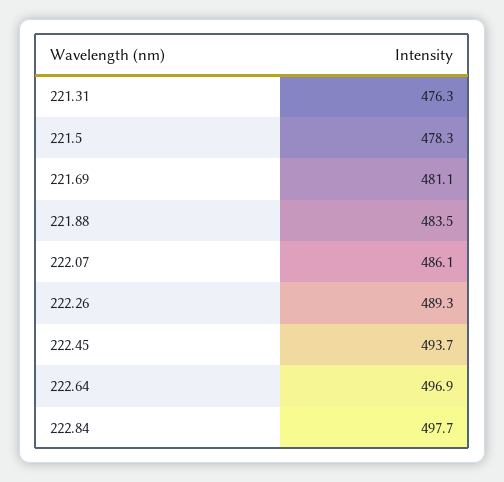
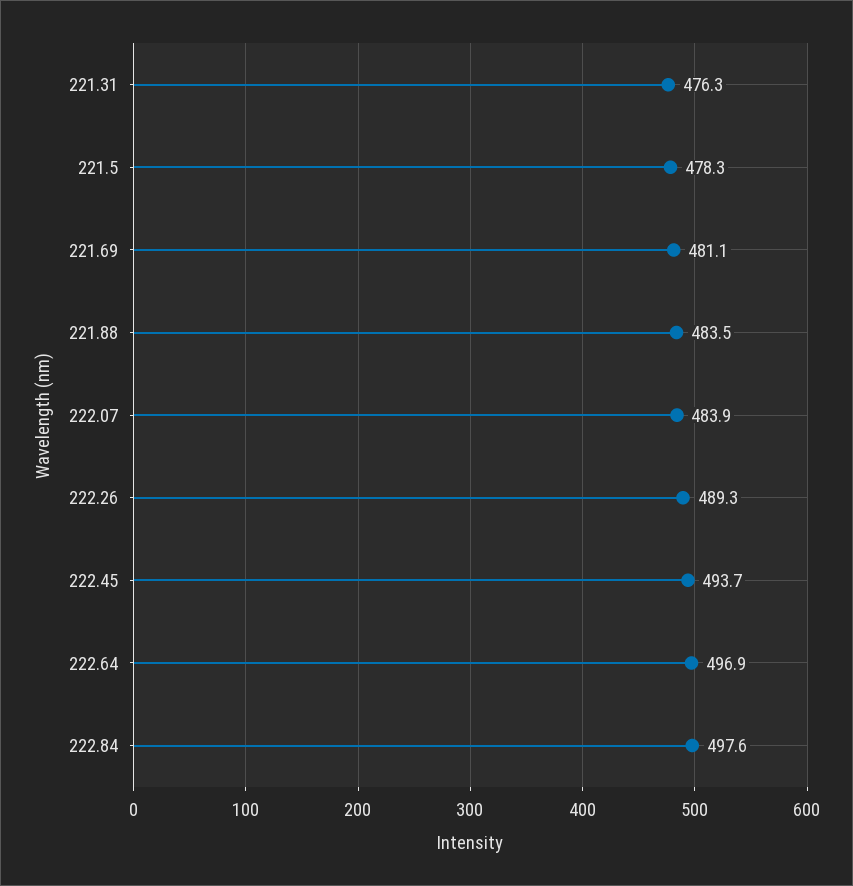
  {
    "221.31": 476.3,
    "221.5": 478.3,
    "221.69": 481.1,
    "221.88": 483.5,
-   "222.07": 486.1,
+   "222.07": 483.9,
    "222.26": 489.3,
    "222.45": 493.7,
    "222.64": 496.9,
-   "222.84": 497.7
+   "222.84": 497.6
  }

